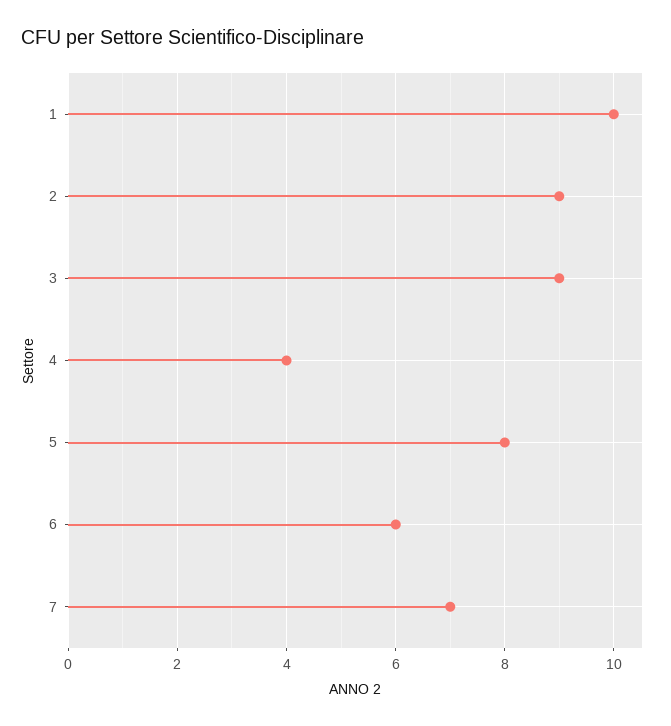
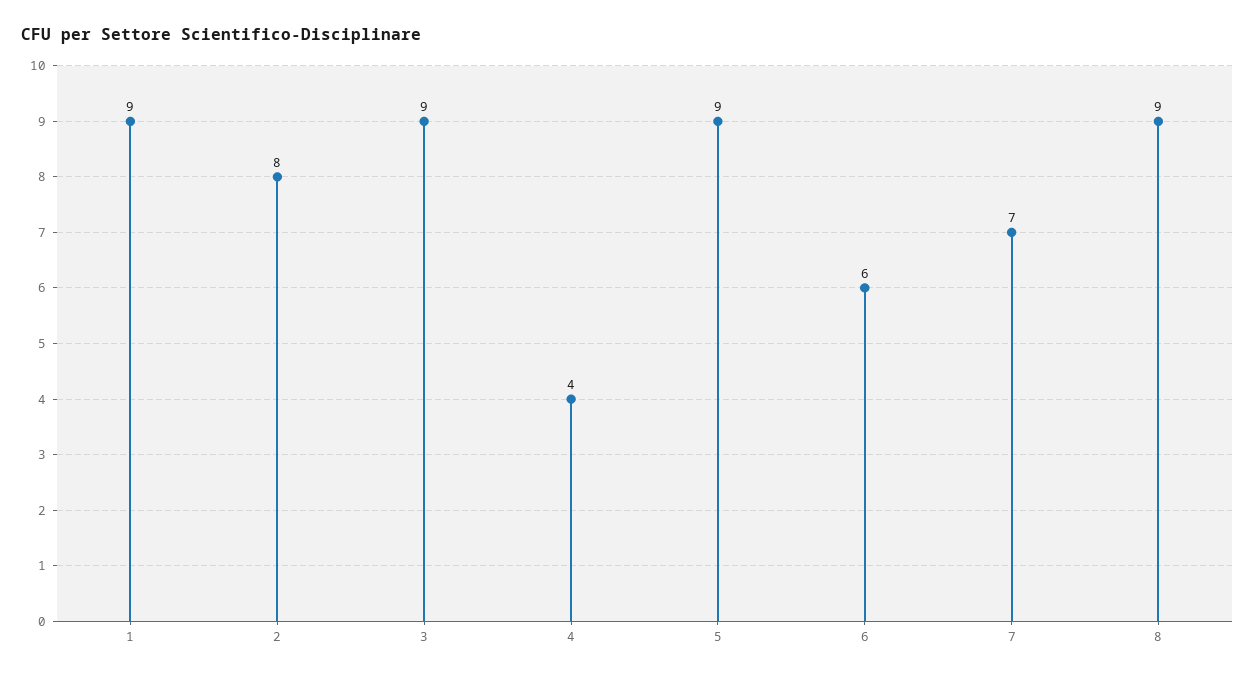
  {
-   "1": 10,
+   "1": 9,
-   "2": 9,
+   "2": 8,
    "3": 9,
    "4": 4,
-   "5": 8,
+   "5": 9,
    "6": 6,
-   "7": 7
+   "7": 7,
+   "8": 9
  }

